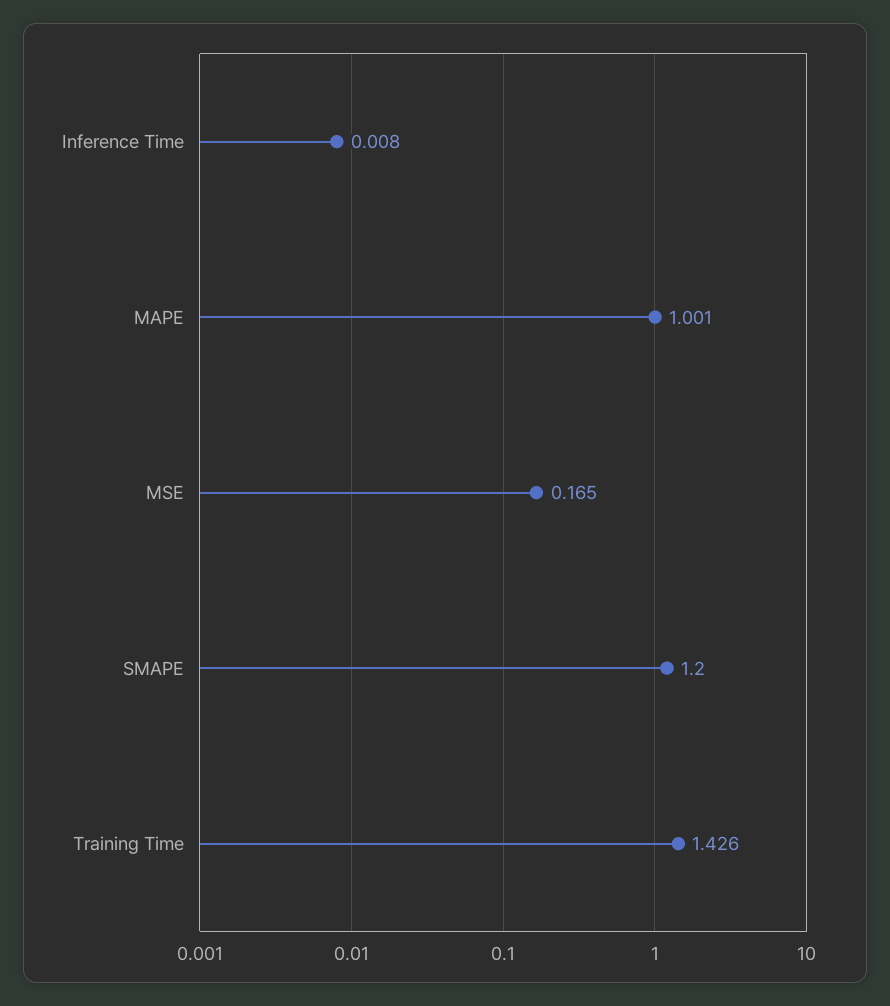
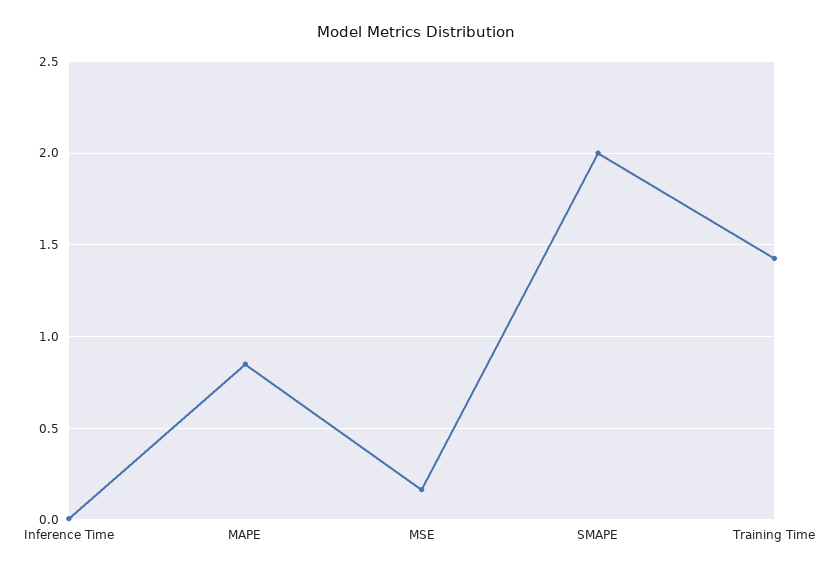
  {
    "Inference Time": 0.008,
-   "MAPE": 1.001,
+   "MAPE": 0.85,
    "MSE": 0.165,
-   "SMAPE": 1.2,
+   "SMAPE": 2,
    "Training Time": 1.426
  }

